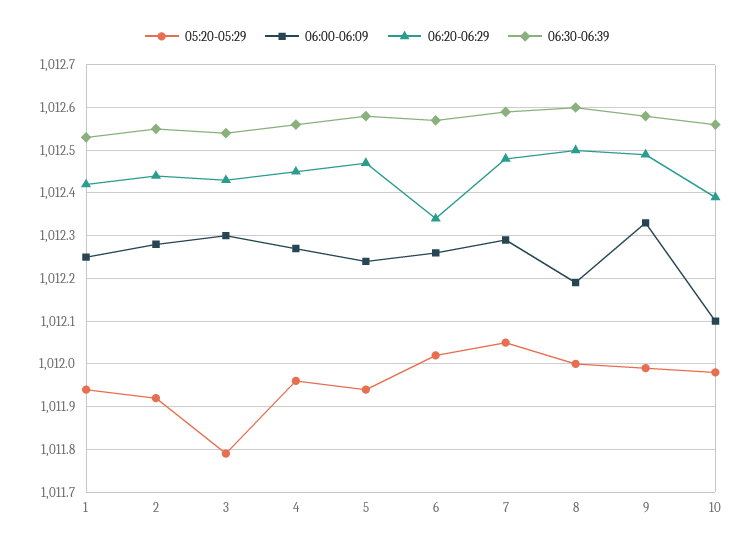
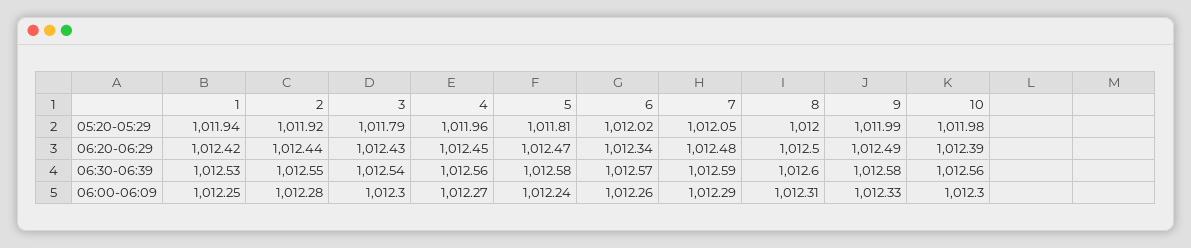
  {
    "05:20-05:29": {
      "1": 1011.94,
      "2": 1011.92,
      "3": 1011.79,
      "4": 1011.96,
-     "5": 1011.95,
+     "5": 1011.81,
      "6": 1012.02,
      "7": 1012.05,
      "8": 1012,
      "9": 1011.99,
      "10": 1011.98
    },
    "06:00-06:09": {
      "1": 1012.25,
      "2": 1012.28,
      "3": 1012.3,
      "4": 1012.27,
      "5": 1012.24,
      "6": 1012.26,
      "7": 1012.29,
-     "8": 1012.2,
+     "8": 1012.31,
      "9": 1012.33,
-     "10": 1012.1
+     "10": 1012.3
    },
    "06:20-06:29": {
      "1": 1012.42,
      "2": 1012.44,
      "3": 1012.43,
      "4": 1012.45,
      "5": 1012.47,
      "6": 1012.34,
      "7": 1012.48,
      "8": 1012.5,
      "9": 1012.49,
      "10": 1012.39
    },
    "06:30-06:39": {
      "1": 1012.53,
      "2": 1012.55,
      "3": 1012.54,
      "4": 1012.56,
      "5": 1012.58,
      "6": 1012.57,
      "7": 1012.59,
      "8": 1012.6,
      "9": 1012.58,
      "10": 1012.56
    }
  }

